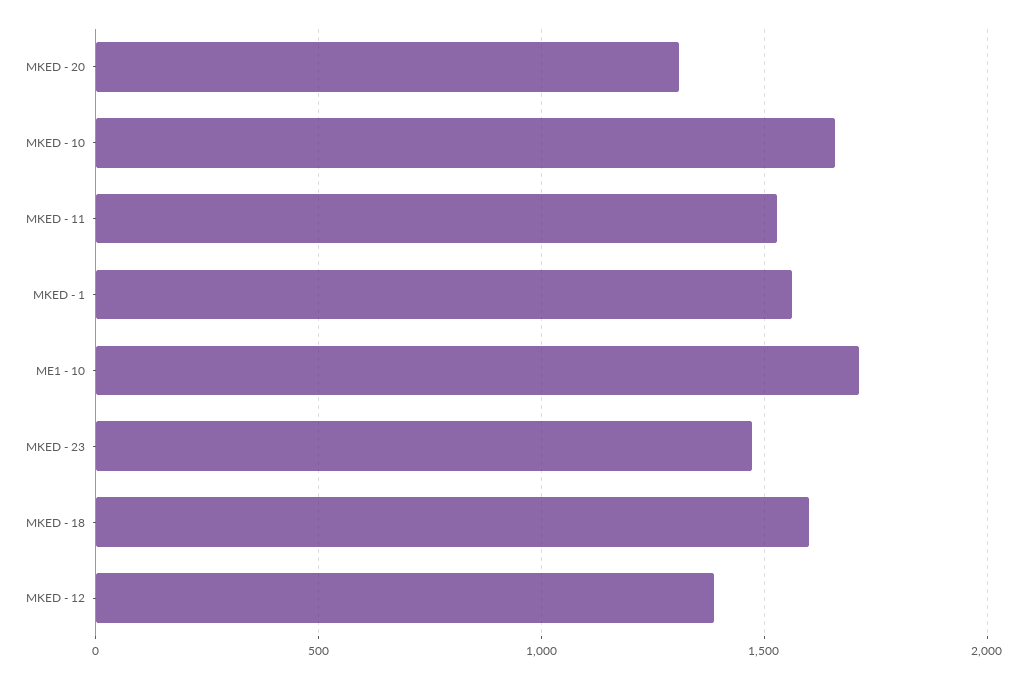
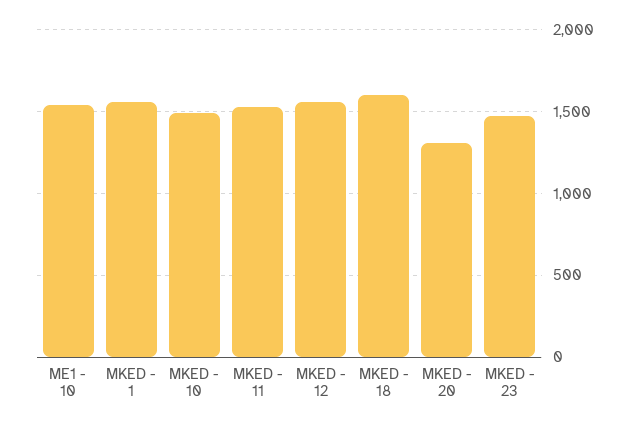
  {
    "MKED - 20": 1300,
-   "MKED - 10": 1650,
+   "MKED - 10": 1500,
    "MKED - 11": 1550,
    "MKED - 1": 1550,
-   "ME1 - 10": 1700,
+   "ME1 - 10": 1550,
    "MKED - 23": 1450,
    "MKED - 18": 1600,
-   "MKED - 12": 1400
+   "MKED - 12": 1550
  }

